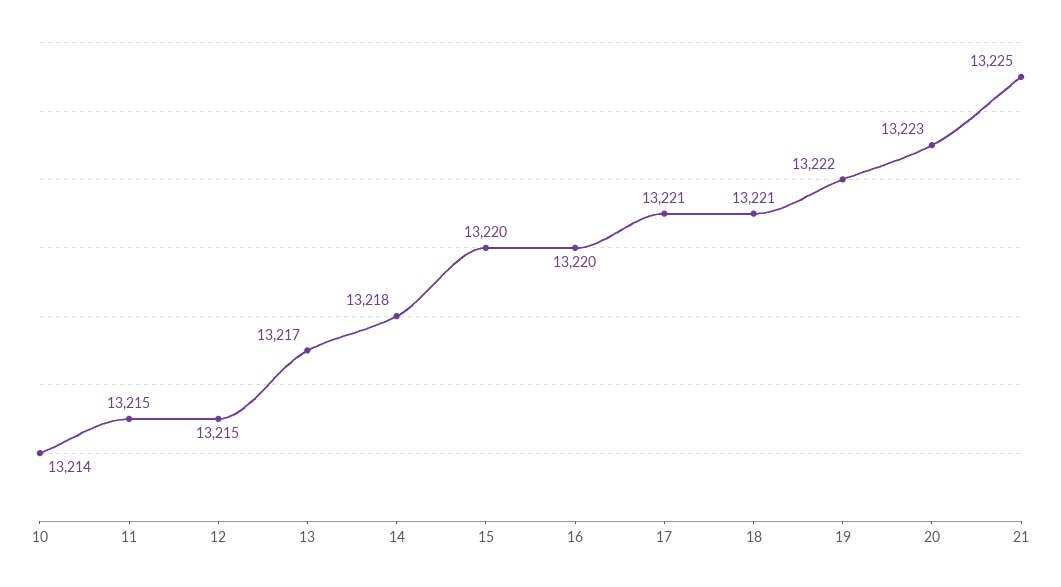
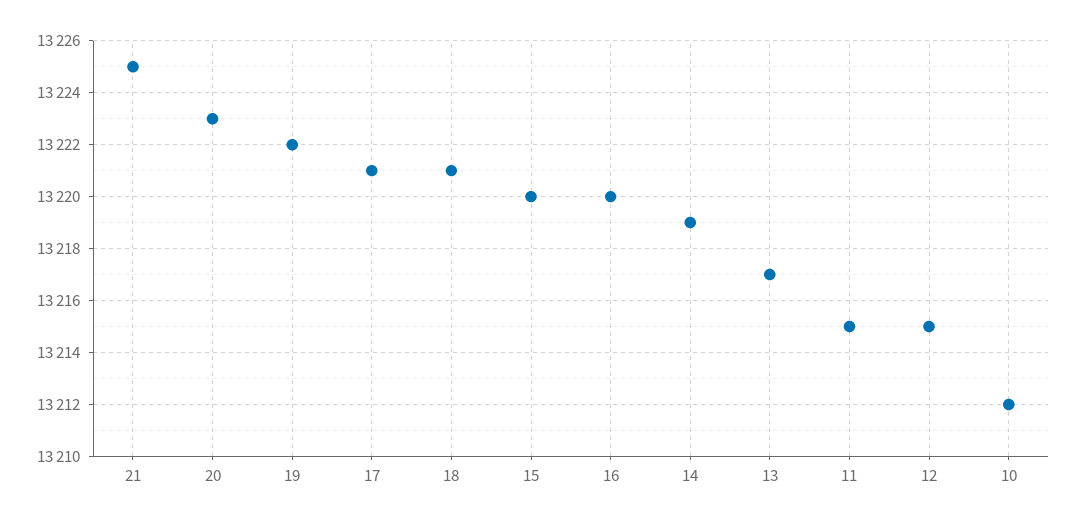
  {
-   "10": 13214,
+   "10": 13212,
    "11": 13215,
    "12": 13215,
    "13": 13217,
-   "14": 13218,
+   "14": 13219,
    "15": 13220,
    "16": 13220,
    "17": 13221,
    "18": 13221,
    "19": 13222,
    "20": 13223,
    "21": 13225
  }

